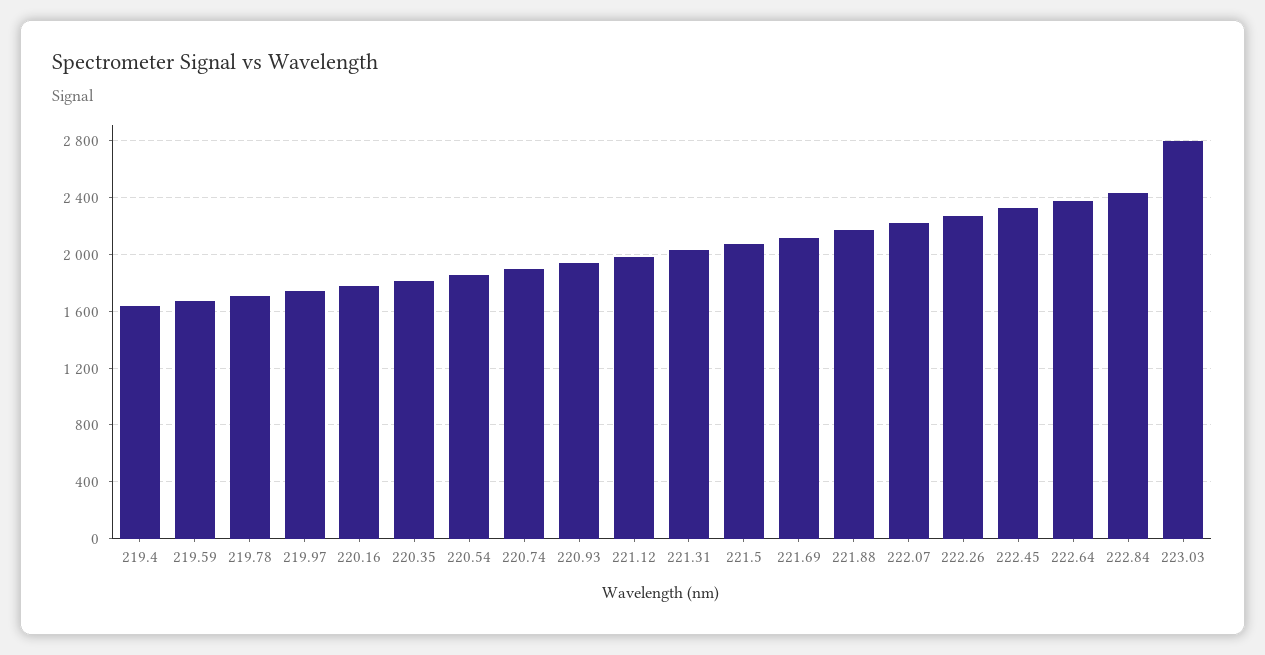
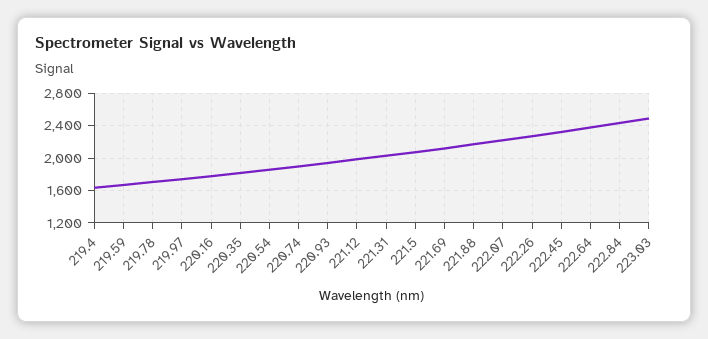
  {
    "219.4": 1650,
    "219.59": 1650,
    "219.78": 1700,
    "219.97": 1750,
    "220.16": 1800,
    "220.35": 1800,
    "220.54": 1850,
    "220.74": 1900,
    "220.93": 1950,
    "221.12": 2000,
    "221.31": 2050,
    "221.5": 2100,
    "221.69": 2100,
    "221.88": 2150,
    "222.07": 2200,
    "222.26": 2250,
    "222.45": 2350,
    "222.64": 2400,
    "222.84": 2450,
-   "223.03": 2800
+   "223.03": 2500
  }

